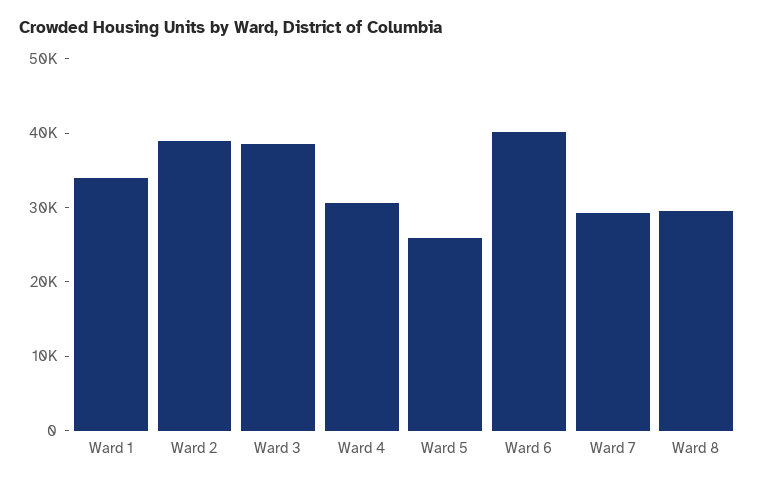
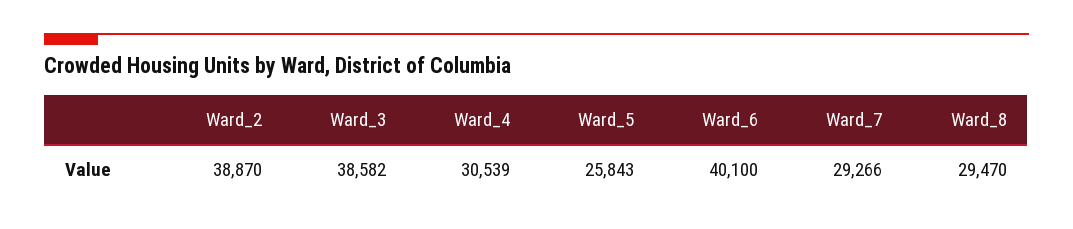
  {
-   "Ward 1": 34000,
    "Ward 2": 38870,
    "Ward 3": 38582,
    "Ward 4": 30539,
    "Ward 5": 25843,
    "Ward 6": 40100,
    "Ward 7": 29266,
    "Ward 8": 29470
  }

